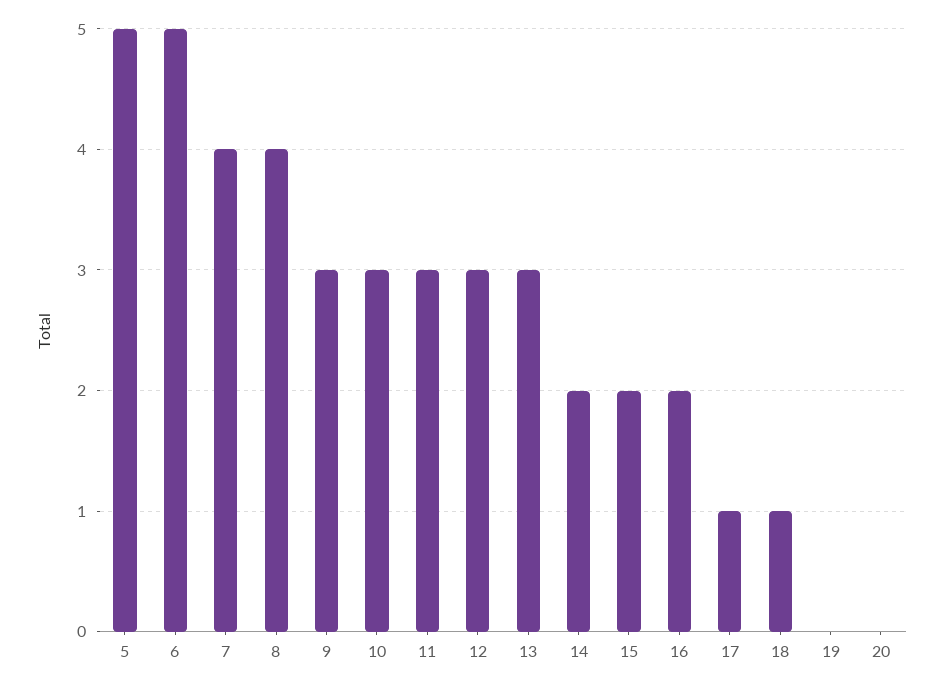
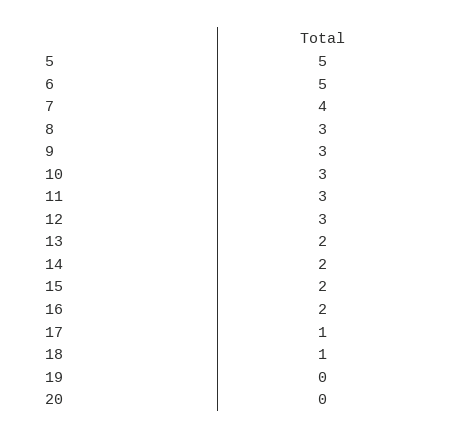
  {
    "5": 5,
    "6": 5,
    "7": 4,
-   "8": 4,
+   "8": 3,
    "9": 3,
    "10": 3,
    "11": 3,
    "12": 3,
-   "13": 3,
+   "13": 2,
    "14": 2,
    "15": 2,
    "16": 2,
    "17": 1,
    "18": 1,
    "19": 0,
    "20": 0
  }

